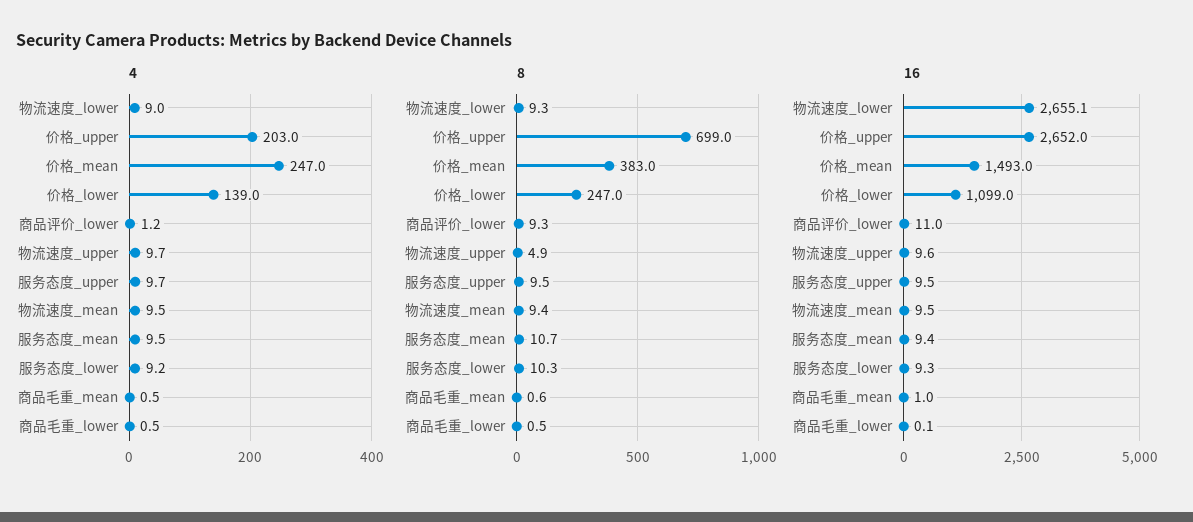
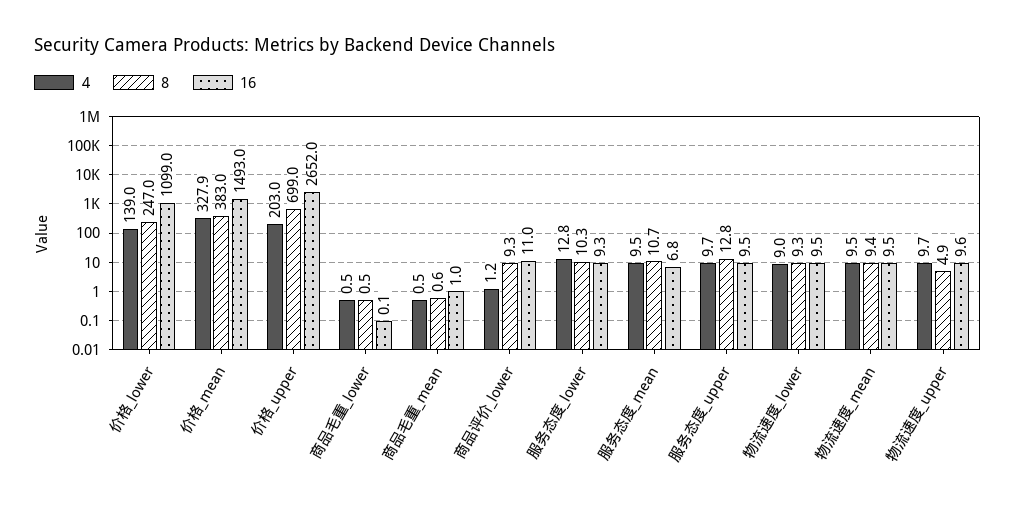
  {
    "4": {
      "物流速度_lower": 9,
      "价格_upper": 203,
-     "价格_mean": 247,
+     "价格_mean": 327.9,
      "价格_lower": 139,
      "商品评价_lower": 1.2,
      "物流速度_upper": 9.7,
      "服务态度_upper": 9.7,
      "物流速度_mean": 9.5,
      "服务态度_mean": 9.5,
-     "服务态度_lower": 9.2,
+     "服务态度_lower": 12.8,
      "商品毛重_mean": 0.5,
      "商品毛重_lower": 0.5
    },
    "8": {
      "物流速度_lower": 9.3,
      "价格_upper": 699,
      "价格_mean": 383,
      "价格_lower": 247,
      "商品评价_lower": 9.3,
      "物流速度_upper": 4.9,
-     "服务态度_upper": 9.5,
+     "服务态度_upper": 12.8,
      "物流速度_mean": 9.4,
      "服务态度_mean": 10.7,
      "服务态度_lower": 10.3,
      "商品毛重_mean": 0.6,
      "商品毛重_lower": 0.5
    },
    "16": {
-     "物流速度_lower": 2655.1,
+     "物流速度_lower": 9.5,
      "价格_upper": 2652,
      "价格_mean": 1493,
      "价格_lower": 1099,
      "商品评价_lower": 11,
      "物流速度_upper": 9.6,
      "服务态度_upper": 9.5,
      "物流速度_mean": 9.5,
-     "服务态度_mean": 9.4,
+     "服务态度_mean": 6.8,
      "服务态度_lower": 9.3,
      "商品毛重_mean": 1,
      "商品毛重_lower": 0.1
    }
  }

